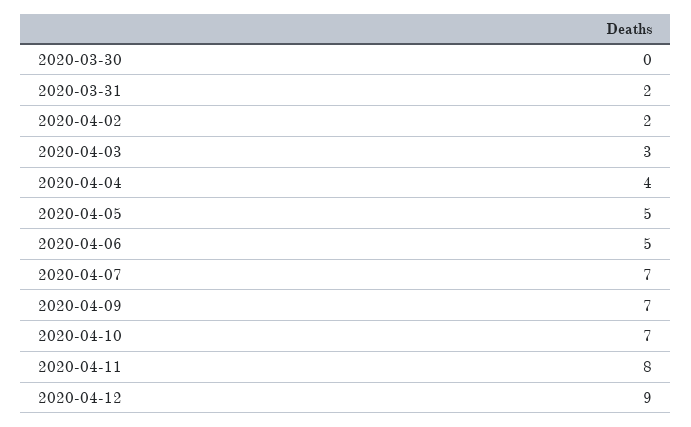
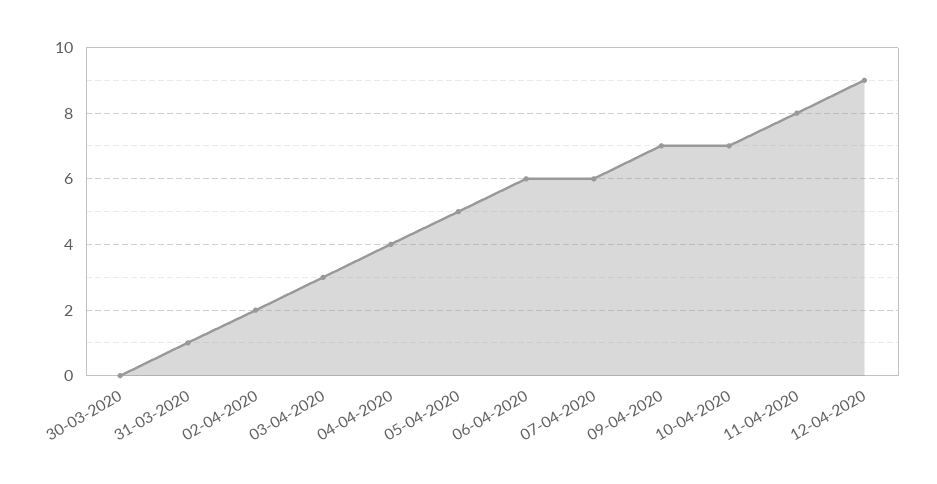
  {
    "2020-03-30": 0,
-   "2020-03-31": 2,
+   "2020-03-31": 1,
    "2020-04-02": 2,
    "2020-04-03": 3,
    "2020-04-04": 4,
    "2020-04-05": 5,
-   "2020-04-06": 5,
+   "2020-04-06": 6,
-   "2020-04-07": 7,
+   "2020-04-07": 6,
    "2020-04-09": 7,
    "2020-04-10": 7,
    "2020-04-11": 8,
    "2020-04-12": 9
  }

